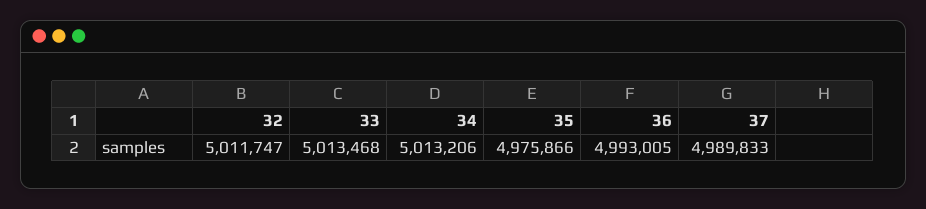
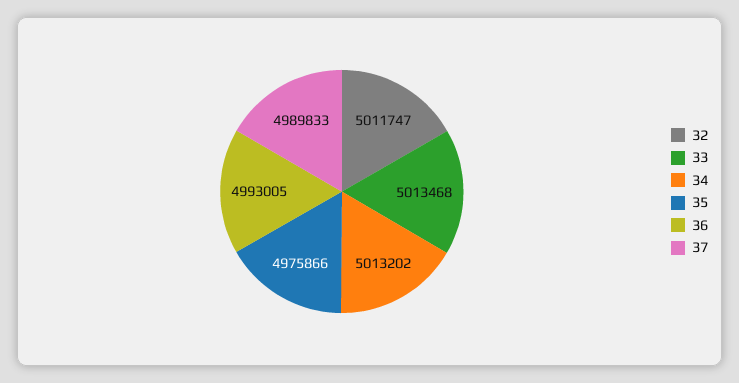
  {
    "32": 5011747,
    "33": 5013468,
-   "34": 5013206,
+   "34": 5013202,
    "35": 4975866,
    "36": 4993005,
    "37": 4989833
  }

